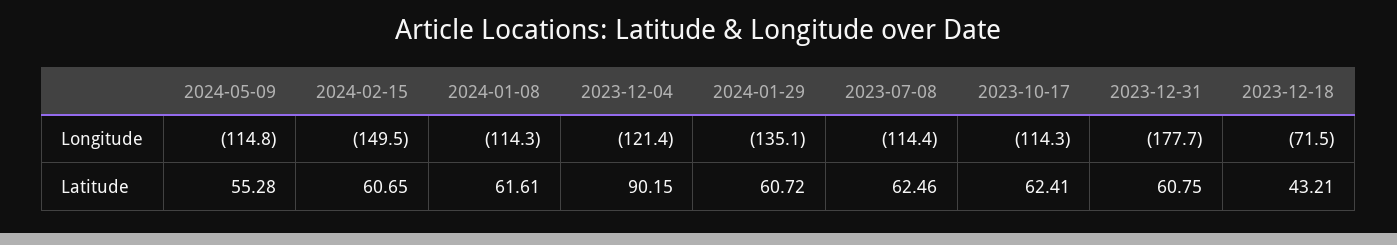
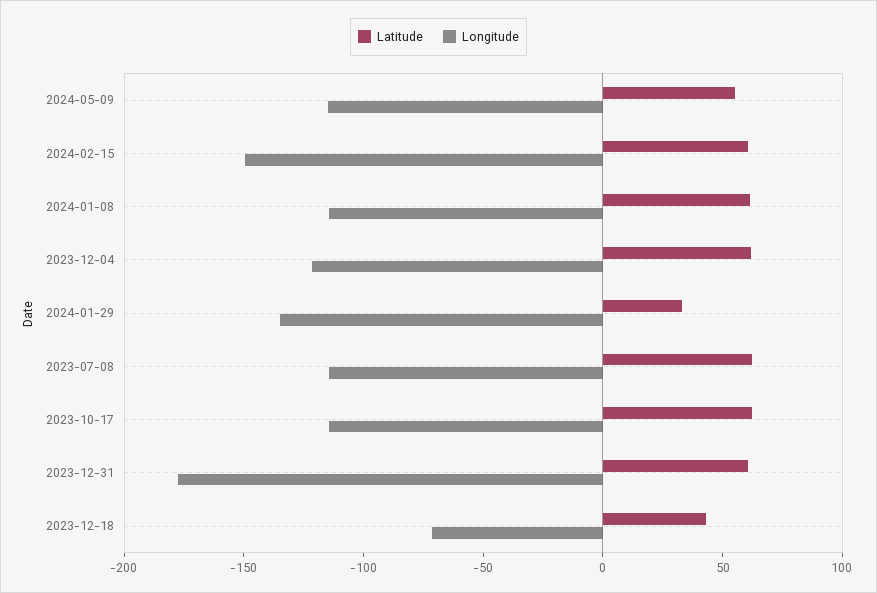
  {
    "Longitude": {
      "2024-05-09": -114.8,
      "2024-02-15": -149.5,
      "2024-01-08": -114.3,
      "2023-12-04": -121.4,
      "2024-01-29": -135.1,
      "2023-07-08": -114.4,
      "2023-10-17": -114.3,
      "2023-12-31": -177.7,
      "2023-12-18": -71.5
    },
    "Latitude": {
      "2024-05-09": 55.28,
      "2024-02-15": 60.65,
      "2024-01-08": 61.61,
-     "2023-12-04": 90.15,
+     "2023-12-04": 60,
-     "2024-01-29": 60.72,
+     "2024-01-29": 30,
      "2023-07-08": 62.46,
      "2023-10-17": 62.41,
      "2023-12-31": 60.75,
      "2023-12-18": 43.21
    }
  }

